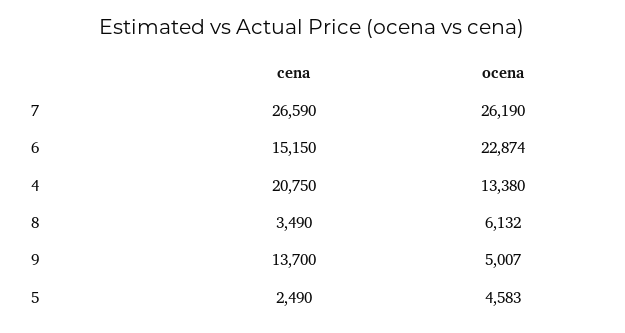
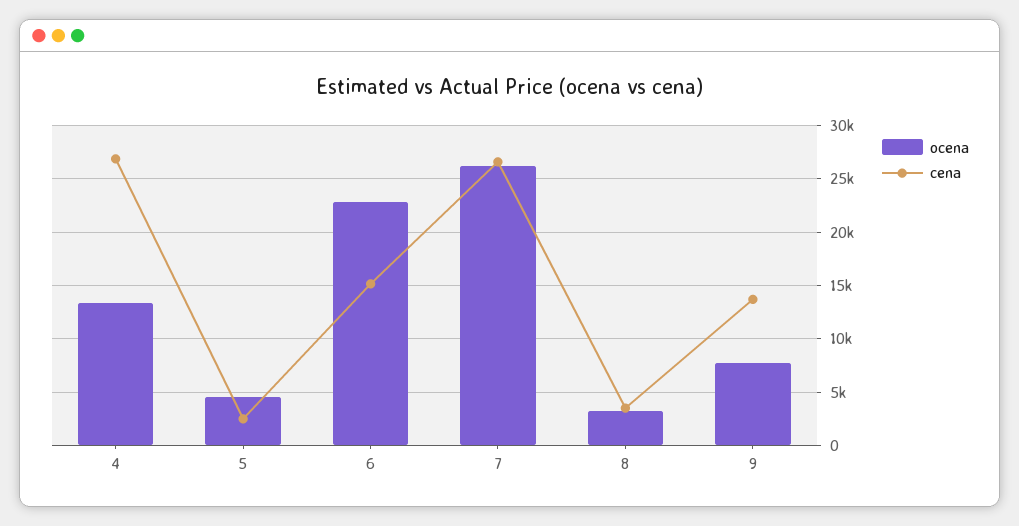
  {
    "cena": {
      "7": 26590,
      "6": 15150,
-     "4": 20750,
+     "4": 27000,
      "8": 3490,
      "9": 13700,
      "5": 2490
    },
    "ocena": {
      "7": 26190,
      "6": 22874,
      "4": 13380,
-     "8": 6132,
+     "8": 3000,
-     "9": 5007,
+     "9": 8000,
      "5": 4583
    }
  }

